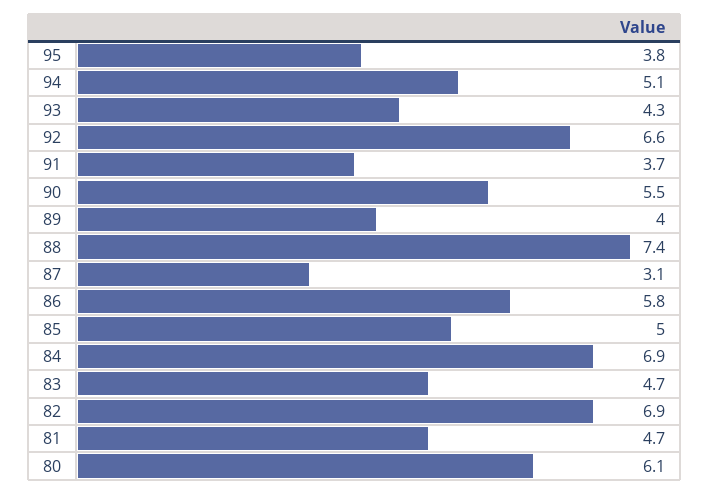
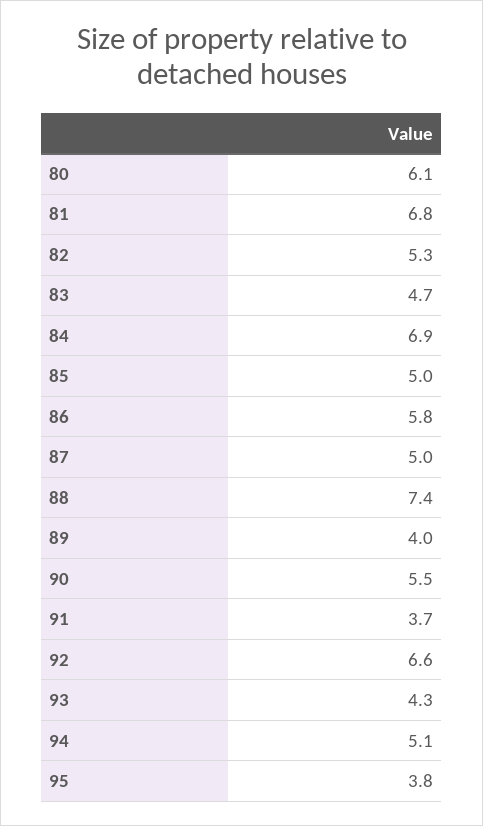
  {
    "95": 3.8,
    "94": 5.1,
    "93": 4.3,
    "92": 6.6,
    "91": 3.7,
    "90": 5.5,
    "89": 4,
    "88": 7.4,
-   "87": 3.1,
+   "87": 5,
    "86": 5.8,
    "85": 5,
    "84": 6.9,
    "83": 4.7,
-   "82": 6.9,
+   "82": 5.3,
-   "81": 4.7,
+   "81": 6.8,
    "80": 6.1
  }

